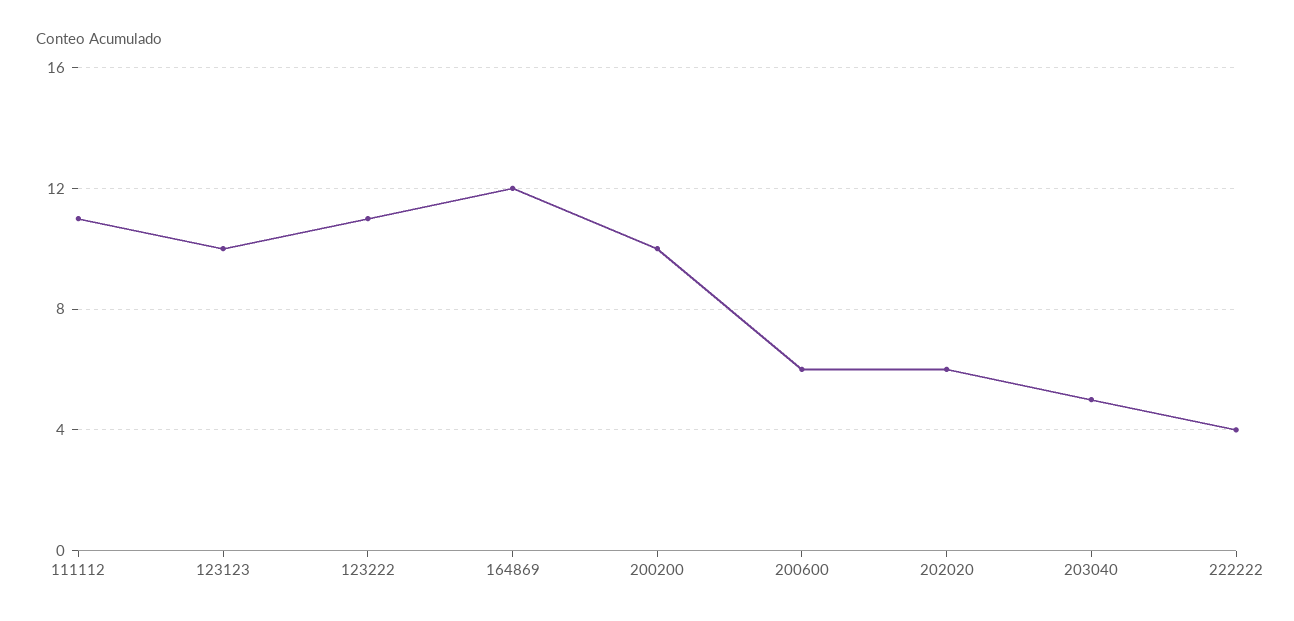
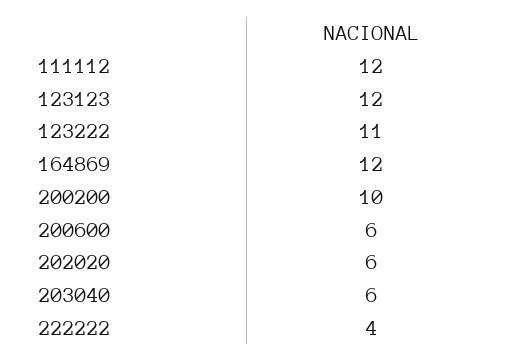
  {
-   "111112": 11,
+   "111112": 12,
-   "123123": 10,
+   "123123": 12,
    "123222": 11,
    "164869": 12,
    "200200": 10,
    "200600": 6,
    "202020": 6,
-   "203040": 5,
+   "203040": 6,
    "222222": 4
  }

